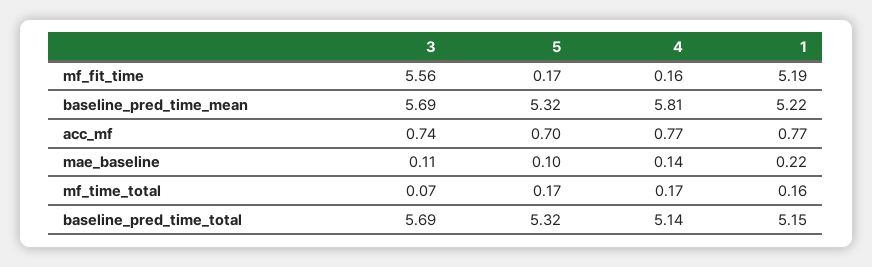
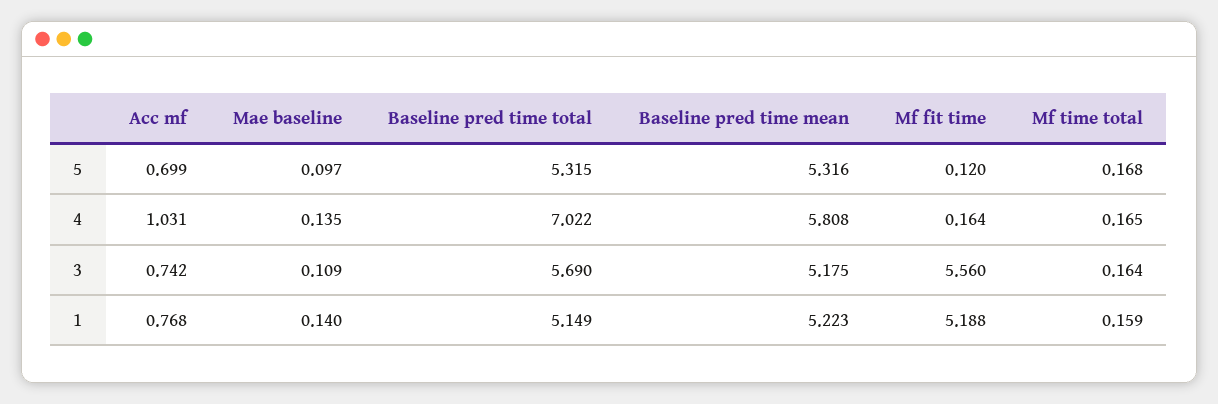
  {
    "3": {
      "mf_fit_time": 5.56,
-     "baseline_pred_time_mean": 5.69,
+     "baseline_pred_time_mean": 5.175,
      "acc_mf": 0.742,
      "mae_baseline": 0.109,
-     "mf_time_total": 0.07,
+     "mf_time_total": 0.164,
      "baseline_pred_time_total": 5.69
    },
    "5": {
-     "mf_fit_time": 0.17,
+     "mf_fit_time": 0.12,
      "baseline_pred_time_mean": 5.316,
      "acc_mf": 0.699,
      "mae_baseline": 0.097,
      "mf_time_total": 0.168,
      "baseline_pred_time_total": 5.315
    },
    "4": {
      "mf_fit_time": 0.164,
      "baseline_pred_time_mean": 5.808,
-     "acc_mf": 0.77,
+     "acc_mf": 1.031,
      "mae_baseline": 0.135,
      "mf_time_total": 0.165,
-     "baseline_pred_time_total": 5.14
+     "baseline_pred_time_total": 7.022
    },
    "1": {
      "mf_fit_time": 5.188,
      "baseline_pred_time_mean": 5.223,
      "acc_mf": 0.768,
-     "mae_baseline": 0.22,
+     "mae_baseline": 0.14,
      "mf_time_total": 0.159,
      "baseline_pred_time_total": 5.149
    }
  }

